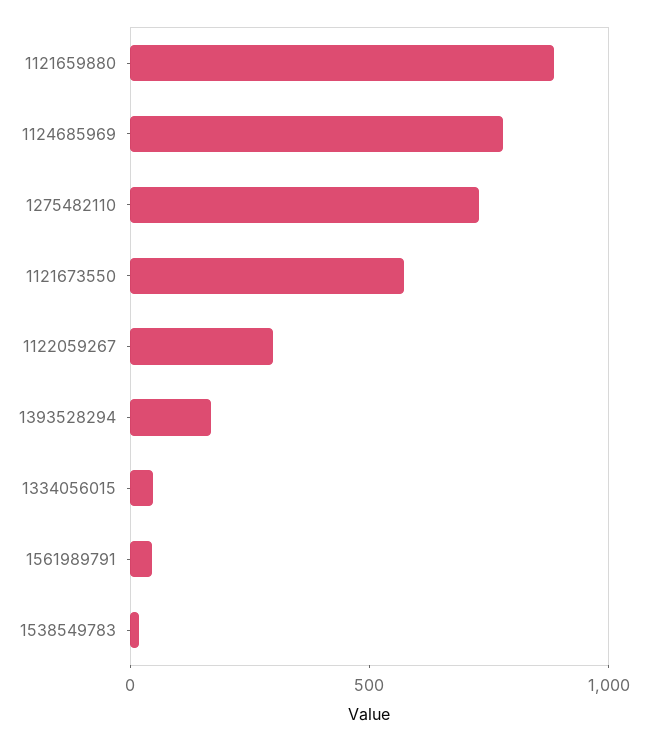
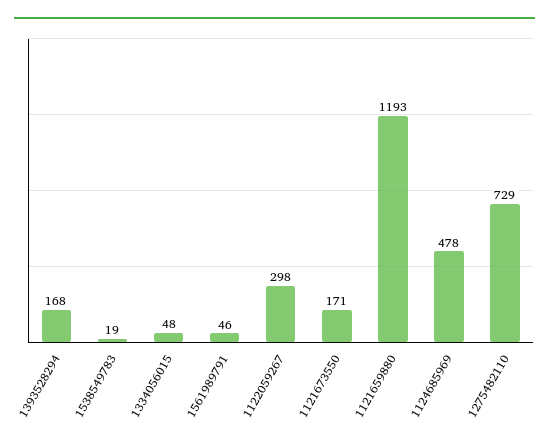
  {
-   "1121659880": 900,
+   "1121659880": 1193,
-   "1124685969": 800,
+   "1124685969": 478,
    "1275482110": 729,
-   "1121673550": 600,
+   "1121673550": 171,
    "1122059267": 298,
    "1393528294": 168,
    "1334056015": 48,
    "1561989791": 46,
    "1538549783": 19
  }

